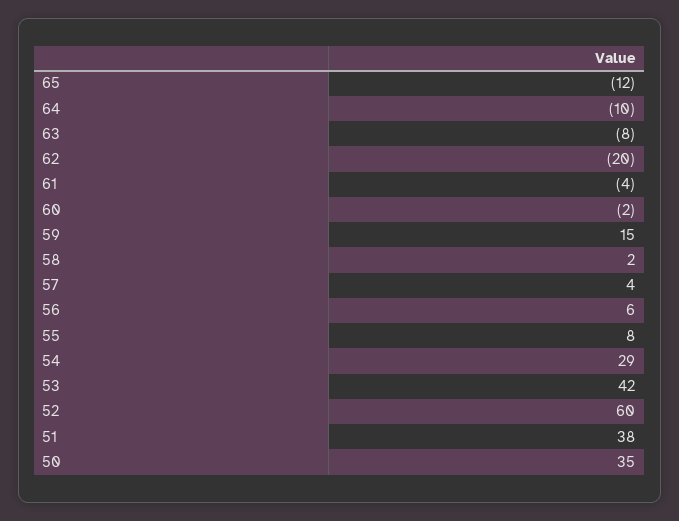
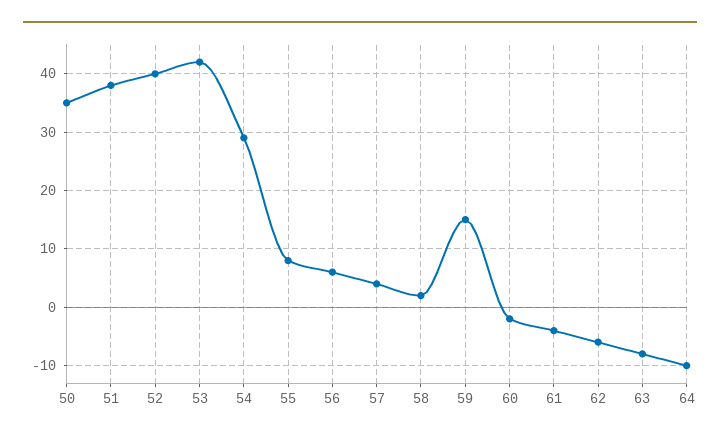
  {
-   "65": -12,
    "64": -10,
    "63": -8,
-   "62": -20,
+   "62": -5,
    "61": -4,
    "60": -2,
    "59": 15,
    "58": 2,
    "57": 4,
    "56": 6,
    "55": 8,
    "54": 29,
    "53": 42,
-   "52": 60,
+   "52": 40,
    "51": 38,
    "50": 35
  }

